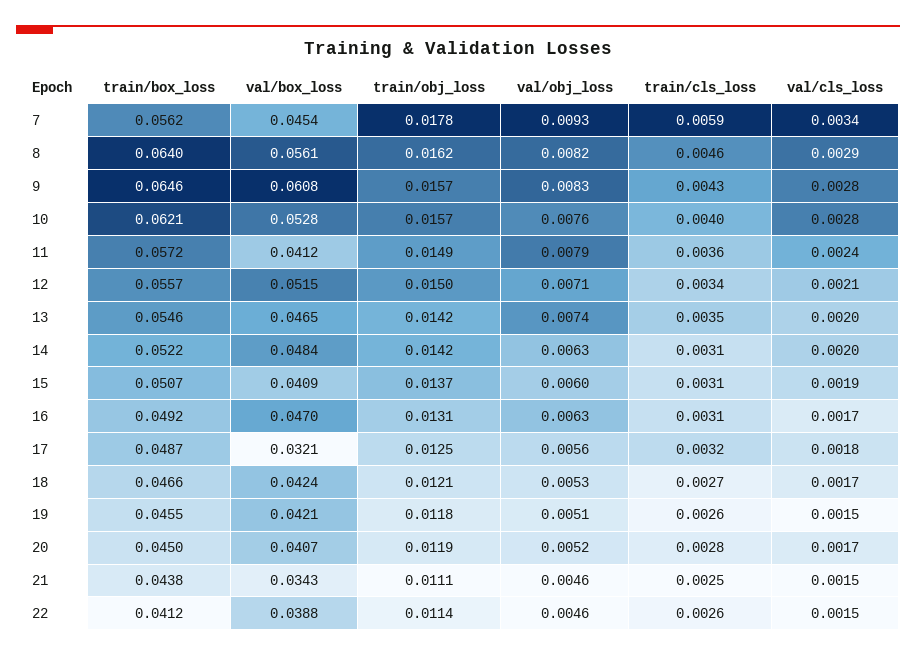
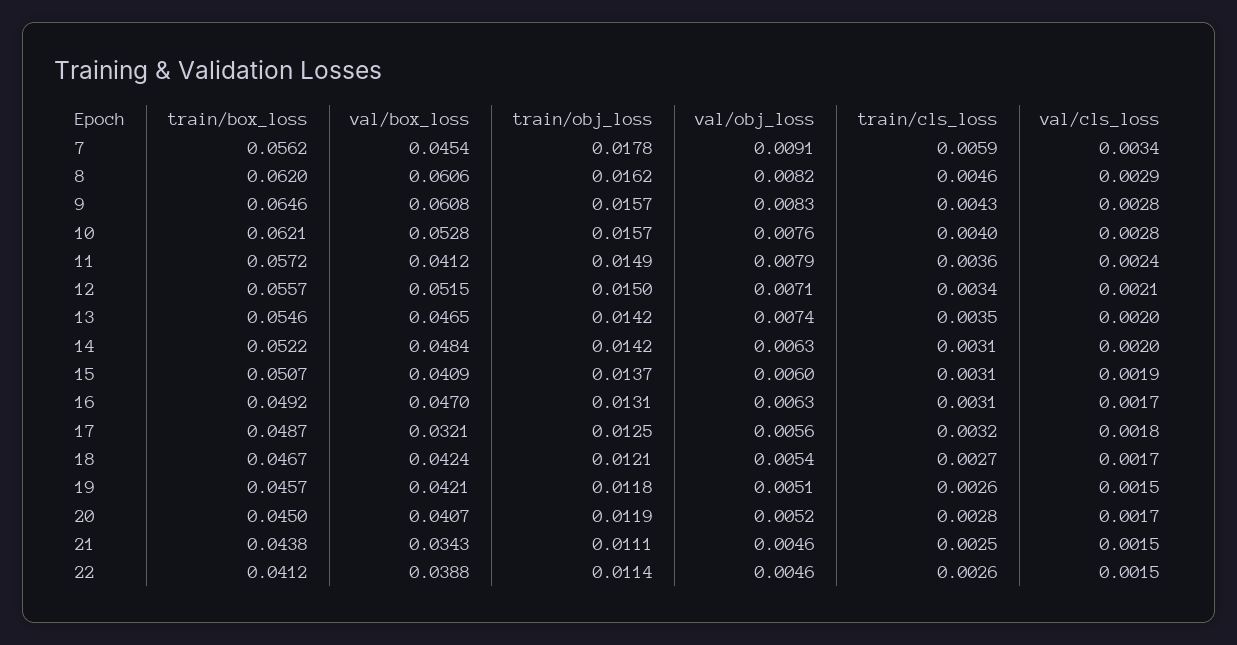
  {
    "train/box_loss": {
      "7": 0.0562,
-     "8": 0.064,
+     "8": 0.062,
      "9": 0.0646,
      "10": 0.0621,
      "11": 0.0572,
      "12": 0.0557,
      "13": 0.0546,
      "14": 0.0522,
      "15": 0.0507,
      "16": 0.0492,
      "17": 0.0487,
-     "18": 0.0466,
+     "18": 0.0467,
-     "19": 0.0455,
+     "19": 0.0457,
      "20": 0.045,
      "21": 0.0438,
      "22": 0.0412
    },
    "val/box_loss": {
      "7": 0.0454,
-     "8": 0.0561,
+     "8": 0.0606,
      "9": 0.0608,
      "10": 0.0528,
      "11": 0.0412,
      "12": 0.0515,
      "13": 0.0465,
      "14": 0.0484,
      "15": 0.0409,
      "16": 0.047,
      "17": 0.0321,
      "18": 0.0424,
      "19": 0.0421,
      "20": 0.0407,
      "21": 0.0343,
      "22": 0.0388
    },
    "train/obj_loss": {
      "7": 0.0178,
      "8": 0.0162,
      "9": 0.0157,
      "10": 0.0157,
      "11": 0.0149,
      "12": 0.015,
      "13": 0.0142,
      "14": 0.0142,
      "15": 0.0137,
      "16": 0.0131,
      "17": 0.0125,
      "18": 0.0121,
      "19": 0.0118,
      "20": 0.0119,
      "21": 0.0111,
      "22": 0.0114
    },
    "val/obj_loss": {
-     "7": 0.0093,
+     "7": 0.0091,
      "8": 0.0082,
      "9": 0.0083,
      "10": 0.0076,
      "11": 0.0079,
      "12": 0.0071,
      "13": 0.0074,
      "14": 0.0063,
      "15": 0.006,
      "16": 0.0063,
      "17": 0.0056,
-     "18": 0.0053,
+     "18": 0.0054,
      "19": 0.0051,
      "20": 0.0052,
      "21": 0.0046,
      "22": 0.0046
    },
    "train/cls_loss": {
      "7": 0.0059,
      "8": 0.0046,
      "9": 0.0043,
      "10": 0.004,
      "11": 0.0036,
      "12": 0.0034,
      "13": 0.0035,
      "14": 0.0031,
      "15": 0.0031,
      "16": 0.0031,
      "17": 0.0032,
      "18": 0.0027,
      "19": 0.0026,
      "20": 0.0028,
      "21": 0.0025,
      "22": 0.0026
    },
    "val/cls_loss": {
      "7": 0.0034,
      "8": 0.0029,
      "9": 0.0028,
      "10": 0.0028,
      "11": 0.0024,
      "12": 0.0021,
      "13": 0.002,
      "14": 0.002,
      "15": 0.0019,
      "16": 0.0017,
      "17": 0.0018,
      "18": 0.0017,
      "19": 0.0015,
      "20": 0.0017,
      "21": 0.0015,
      "22": 0.0015
    }
  }

